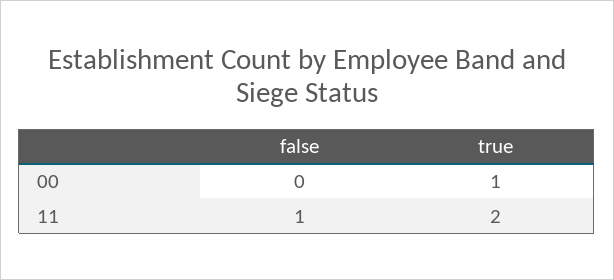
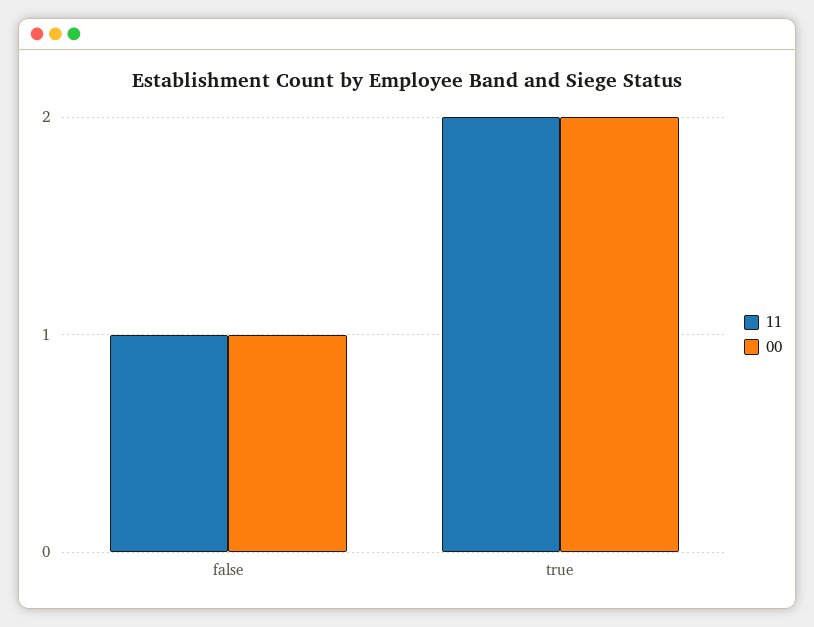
  {
    "00": {
-     "false": 0,
+     "false": 1,
-     "true": 1
+     "true": 2
    },
    "11": {
      "false": 1,
      "true": 2
    }
  }

